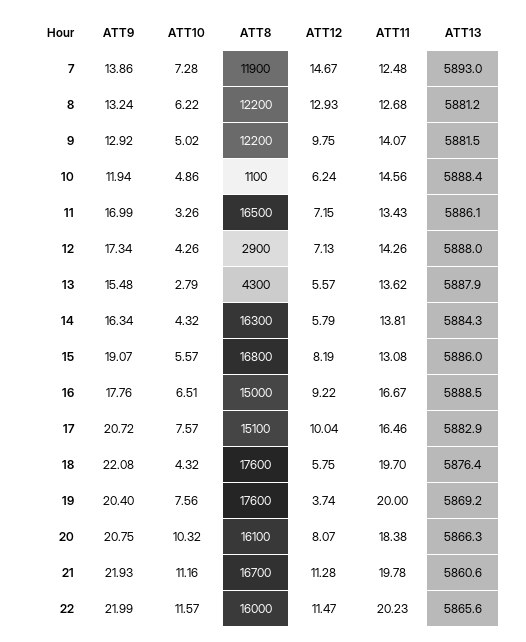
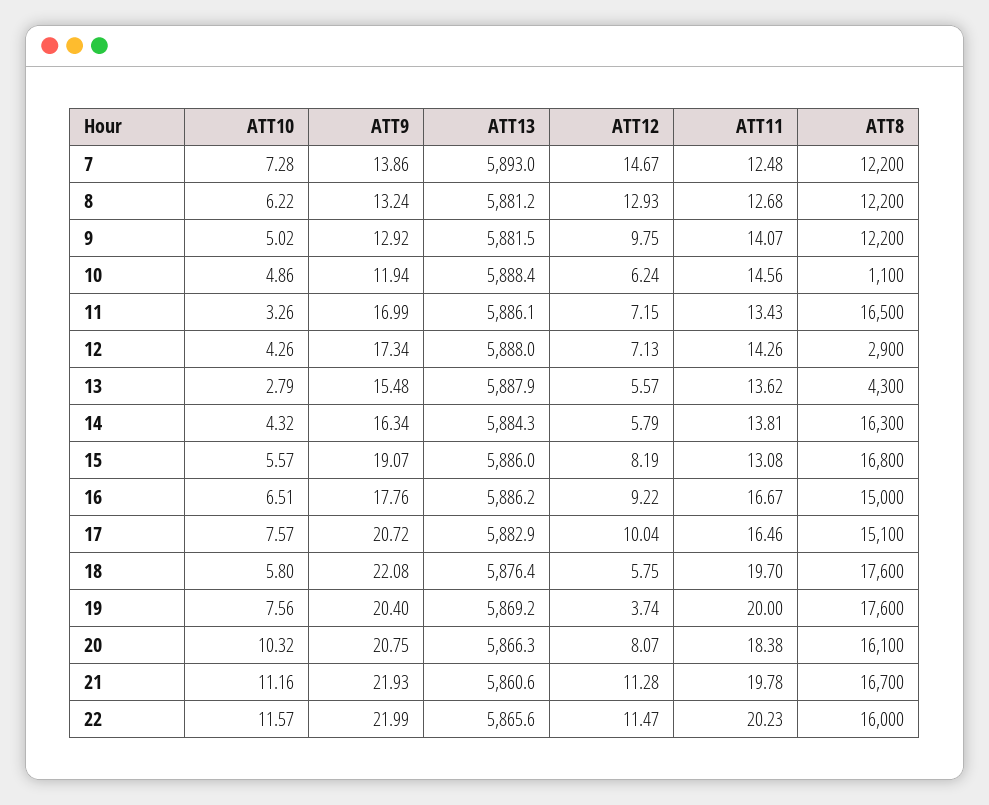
  {
    "ATT9": {
      "7": 13.86,
      "8": 13.24,
      "9": 12.92,
      "10": 11.94,
      "11": 16.99,
      "12": 17.34,
      "13": 15.48,
      "14": 16.34,
      "15": 19.07,
      "16": 17.76,
      "17": 20.72,
      "18": 22.08,
      "19": 20.4,
      "20": 20.75,
      "21": 21.93,
      "22": 21.99
    },
    "ATT10": {
      "7": 7.28,
      "8": 6.22,
      "9": 5.02,
      "10": 4.86,
      "11": 3.26,
      "12": 4.26,
      "13": 2.79,
      "14": 4.32,
      "15": 5.57,
      "16": 6.51,
      "17": 7.57,
-     "18": 4.32,
+     "18": 5.8,
      "19": 7.56,
      "20": 10.32,
      "21": 11.16,
      "22": 11.57
    },
    "ATT8": {
-     "7": 11900,
+     "7": 12200,
      "8": 12200,
      "9": 12200,
      "10": 1100,
      "11": 16500,
      "12": 2900,
      "13": 4300,
      "14": 16300,
      "15": 16800,
      "16": 15000,
      "17": 15100,
      "18": 17600,
      "19": 17600,
      "20": 16100,
      "21": 16700,
      "22": 16000
    },
    "ATT12": {
      "7": 14.67,
      "8": 12.93,
      "9": 9.75,
      "10": 6.24,
      "11": 7.15,
      "12": 7.13,
      "13": 5.57,
      "14": 5.79,
      "15": 8.19,
      "16": 9.22,
      "17": 10.04,
      "18": 5.75,
      "19": 3.74,
      "20": 8.07,
      "21": 11.28,
      "22": 11.47
    },
    "ATT11": {
      "7": 12.48,
      "8": 12.68,
      "9": 14.07,
      "10": 14.56,
      "11": 13.43,
      "12": 14.26,
      "13": 13.62,
      "14": 13.81,
      "15": 13.08,
      "16": 16.67,
      "17": 16.46,
      "18": 19.7,
      "19": 20,
      "20": 18.38,
      "21": 19.78,
      "22": 20.23
    },
    "ATT13": {
      "7": 5893,
      "8": 5881.2,
      "9": 5881.5,
      "10": 5888.4,
      "11": 5886.1,
      "12": 5888,
      "13": 5887.9,
      "14": 5884.3,
      "15": 5886,
-     "16": 5888.5,
+     "16": 5886.2,
      "17": 5882.9,
      "18": 5876.4,
      "19": 5869.2,
      "20": 5866.3,
      "21": 5860.6,
      "22": 5865.6
    }
  }

